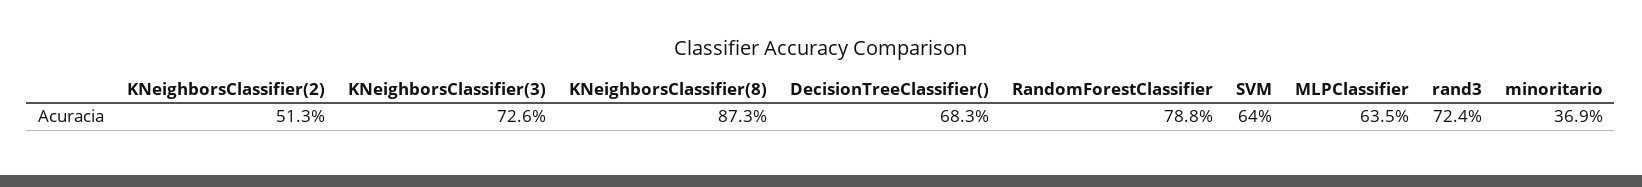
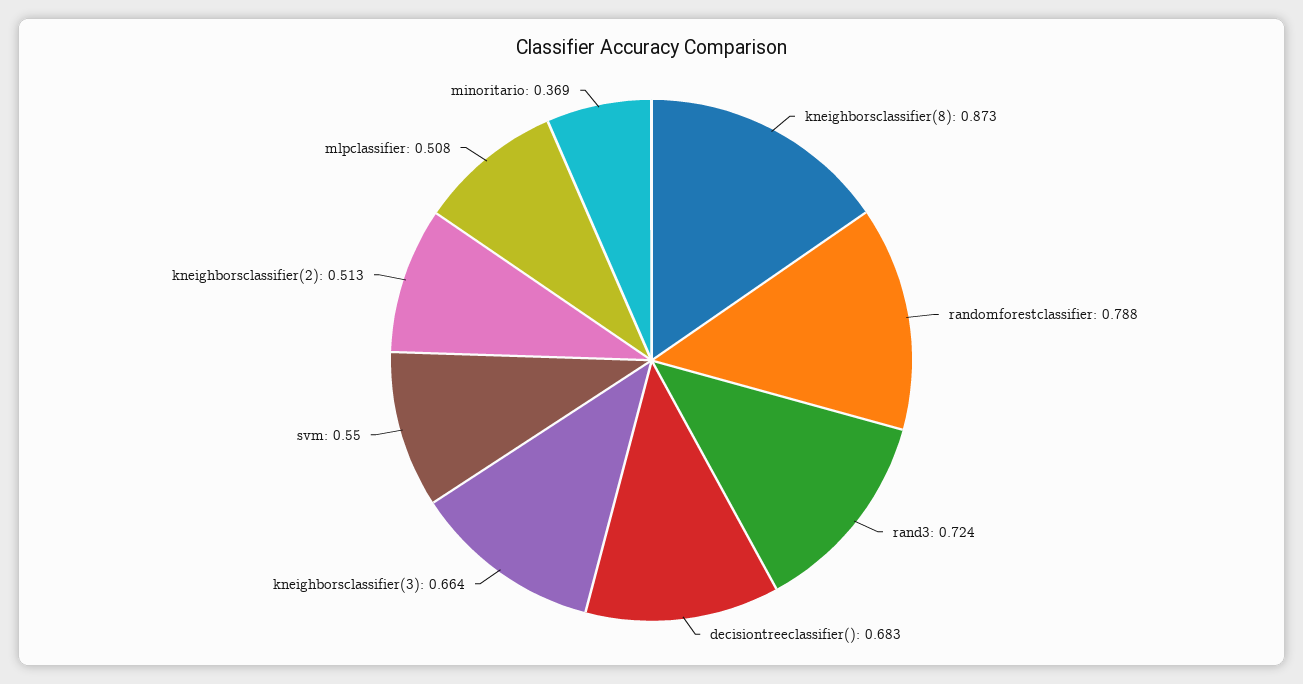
  {
    "KNeighborsClassifier(2)": 0.513,
-   "KNeighborsClassifier(3)": 0.726,
+   "KNeighborsClassifier(3)": 0.664,
    "KNeighborsClassifier(8)": 0.873,
    "DecisionTreeClassifier()": 0.683,
    "RandomForestClassifier": 0.788,
-   "SVM": 0.64,
+   "SVM": 0.55,
-   "MLPClassifier": 0.635,
+   "MLPClassifier": 0.508,
    "rand3": 0.724,
    "minoritario": 0.369
  }

